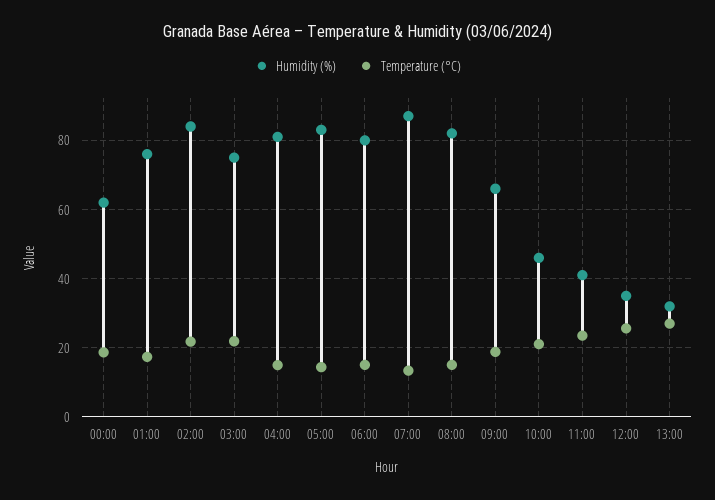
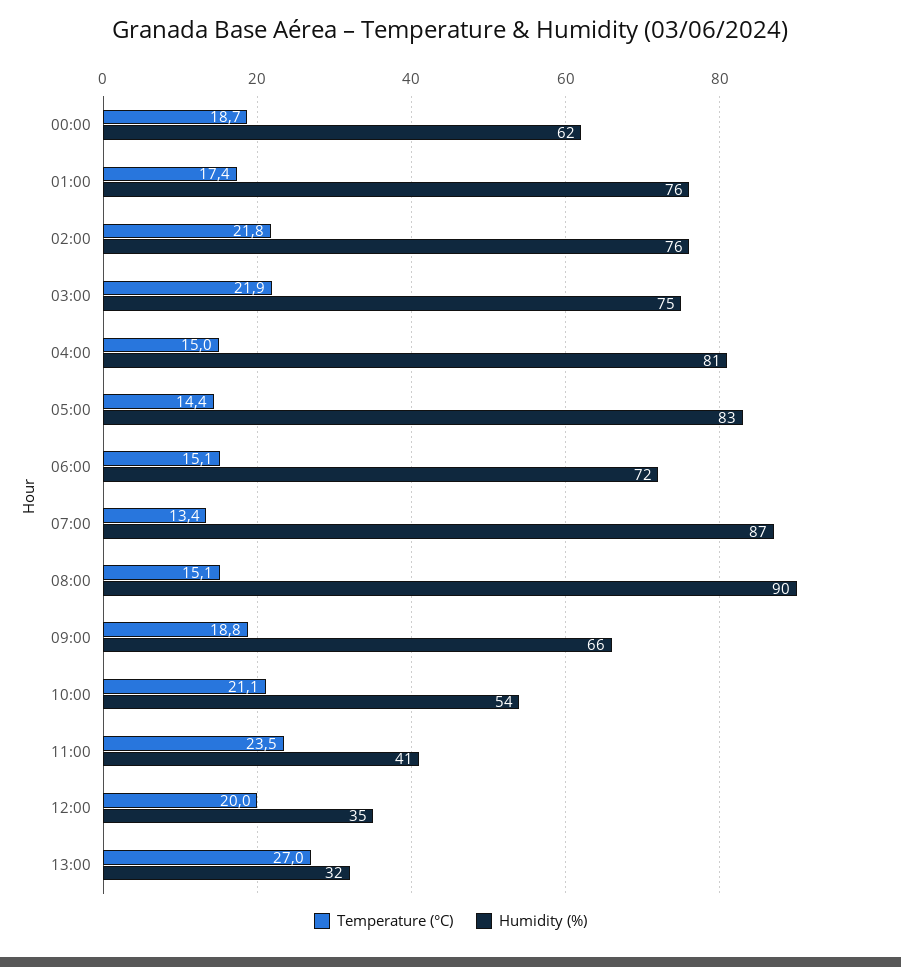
  {
    "Humidity (%)": {
      "00:00": 62,
      "01:00": 76,
-     "02:00": 84,
+     "02:00": 76,
      "03:00": 75,
      "04:00": 81,
      "05:00": 83,
-     "06:00": 80,
+     "06:00": 72,
      "07:00": 87,
-     "08:00": 82,
+     "08:00": 90,
      "09:00": 66,
-     "10:00": 46,
+     "10:00": 54,
      "11:00": 41,
      "12:00": 35,
      "13:00": 32
    },
    "Temperature (°C)": {
      "00:00": 18.7,
      "01:00": 17.4,
      "02:00": 21.8,
      "03:00": 21.9,
      "04:00": 15,
      "05:00": 14.4,
      "06:00": 15.1,
      "07:00": 13.4,
      "08:00": 15.1,
      "09:00": 18.8,
      "10:00": 21.1,
      "11:00": 23.5,
-     "12:00": 26,
+     "12:00": 20,
      "13:00": 27
    }
  }

